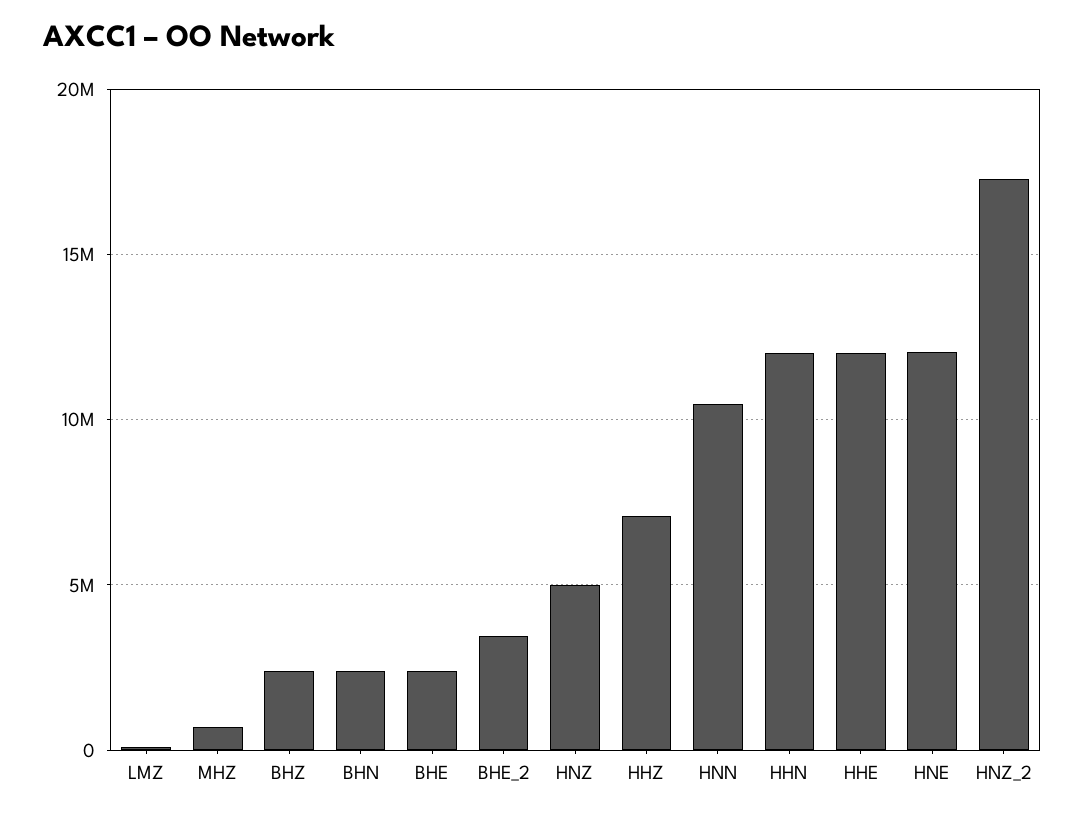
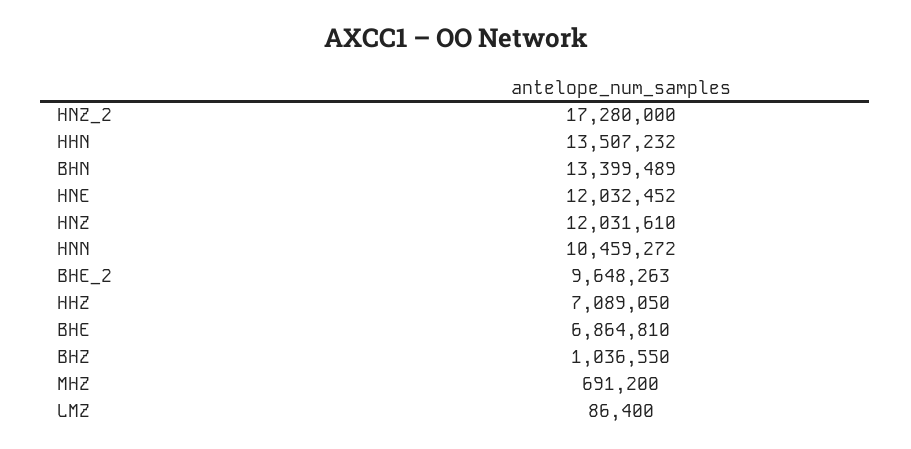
  {
    "LMZ": 86400,
    "MHZ": 691200,
-   "BHZ": 2500000,
+   "BHZ": 1036550,
-   "BHN": 2500000,
+   "BHN": 13399489,
-   "BHE": 2500000,
+   "BHE": 6864810,
-   "BHE_2": 3500000,
+   "BHE_2": 9648263,
-   "HNZ": 5000000,
+   "HNZ": 12031610,
    "HHZ": 7089050,
    "HNN": 10459272,
-   "HHN": 12000000,
+   "HHN": 13507232,
-   "HHE": 12000000,
    "HNE": 12032452,
    "HNZ_2": 17280000
  }

